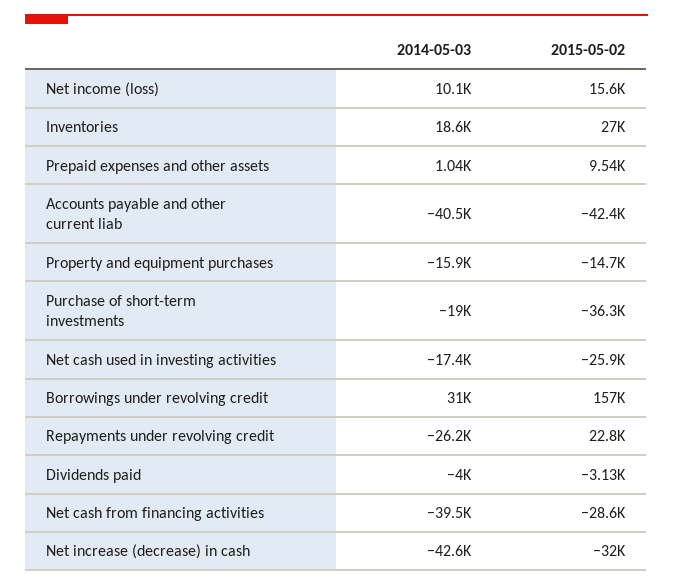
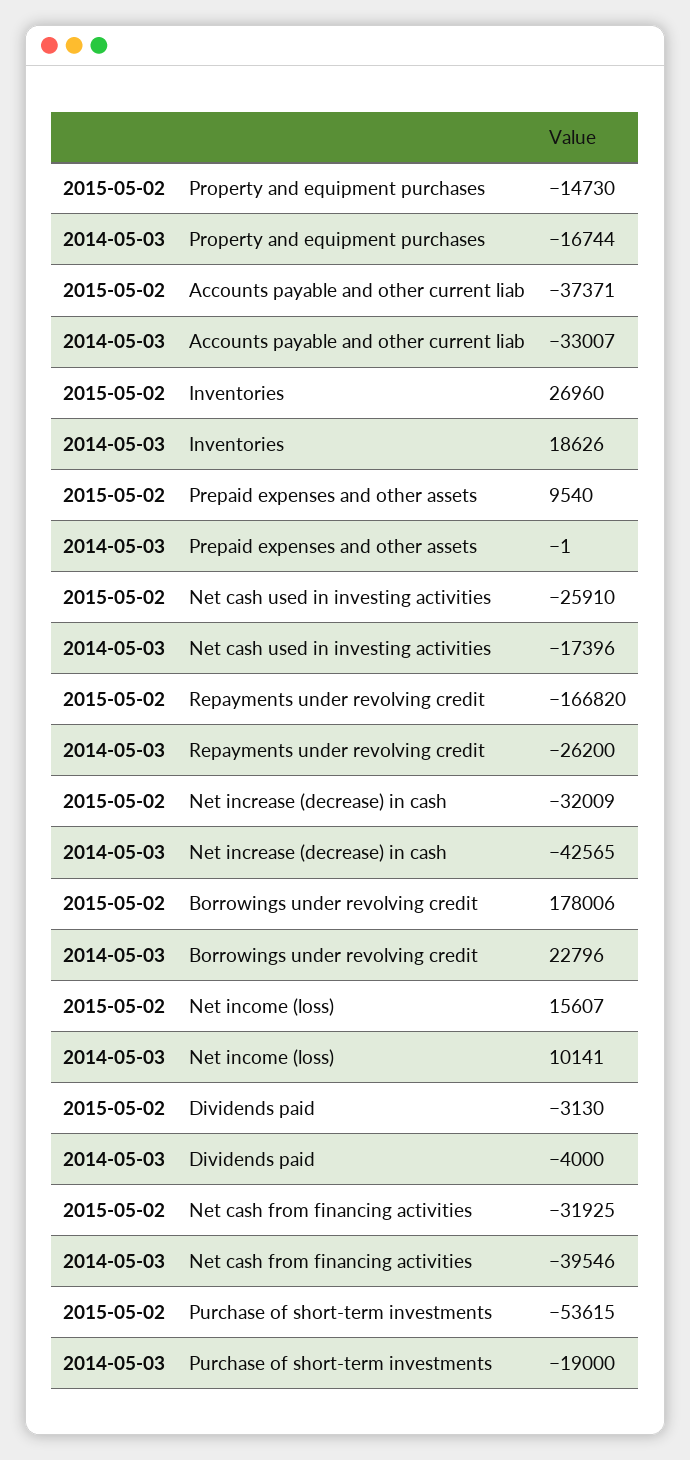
  {
    "2014-05-03": {
      "Net income (loss)": 10141,
      "Inventories": 18626,
-     "Prepaid expenses and other assets": 1040,
+     "Prepaid expenses and other assets": -1,
-     "Accounts payable and other current liab": -40500,
+     "Accounts payable and other current liab": -33007,
-     "Property and equipment purchases": -15900,
+     "Property and equipment purchases": -16744,
      "Purchase of short-term investments": -19000,
      "Net cash used in investing activities": -17396,
-     "Borrowings under revolving credit": 31000,
+     "Borrowings under revolving credit": 22796,
      "Repayments under revolving credit": -26200,
      "Dividends paid": -4000,
      "Net cash from financing activities": -39546,
      "Net increase (decrease) in cash": -42565
    },
    "2015-05-02": {
      "Net income (loss)": 15607,
      "Inventories": 26960,
      "Prepaid expenses and other assets": 9540,
-     "Accounts payable and other current liab": -42400,
+     "Accounts payable and other current liab": -37371,
      "Property and equipment purchases": -14730,
-     "Purchase of short-term investments": -36300,
+     "Purchase of short-term investments": -53615,
      "Net cash used in investing activities": -25910,
-     "Borrowings under revolving credit": 157000,
+     "Borrowings under revolving credit": 178006,
-     "Repayments under revolving credit": 22800,
+     "Repayments under revolving credit": -166820,
      "Dividends paid": -3130,
-     "Net cash from financing activities": -28600,
+     "Net cash from financing activities": -31925,
      "Net increase (decrease) in cash": -32009
    }
  }

